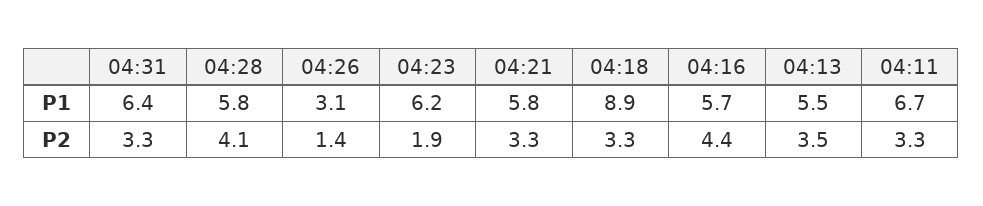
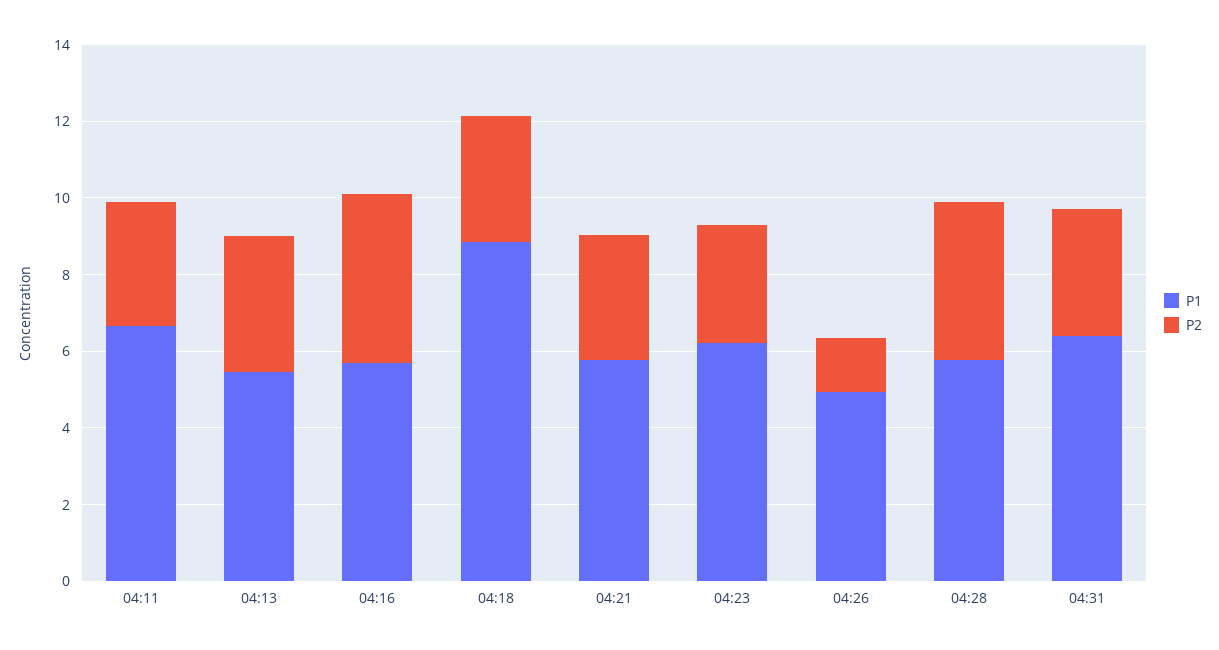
  {
    "P1": {
      "04:31": 6.4,
      "04:28": 5.8,
-     "04:26": 3.1,
+     "04:26": 5,
      "04:23": 6.2,
      "04:21": 5.8,
      "04:18": 8.9,
      "04:16": 5.7,
      "04:13": 5.5,
      "04:11": 6.7
    },
    "P2": {
      "04:31": 3.3,
      "04:28": 4.1,
      "04:26": 1.4,
-     "04:23": 1.9,
+     "04:23": 3,
      "04:21": 3.3,
      "04:18": 3.3,
      "04:16": 4.4,
      "04:13": 3.5,
      "04:11": 3.3
    }
  }

